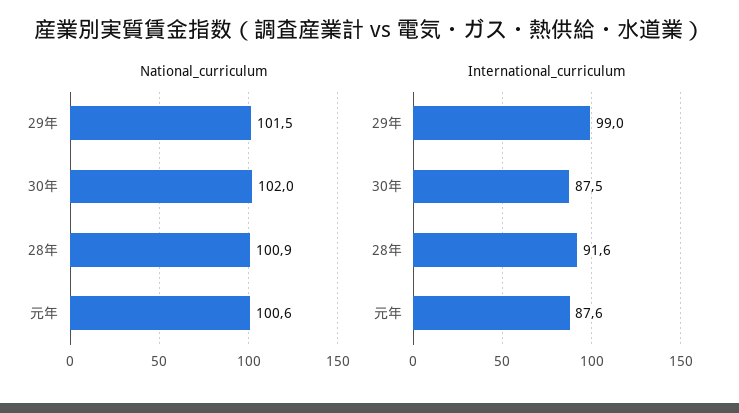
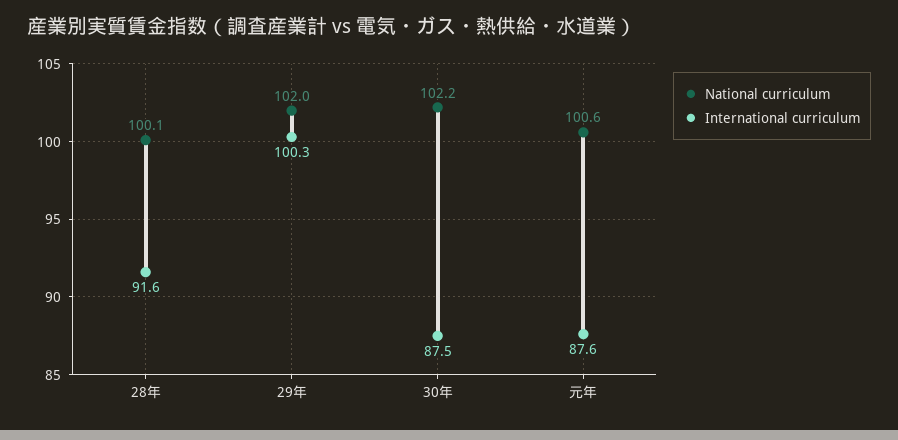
  {
    "National_curriculum": {
-     "29年": 101.5,
+     "29年": 102,
-     "30年": 102,
+     "30年": 102.2,
-     "28年": 100.9,
+     "28年": 100.1,
      "元年": 100.6
    },
    "International_curriculum": {
-     "29年": 99,
+     "29年": 100.3,
      "30年": 87.5,
      "28年": 91.6,
      "元年": 87.6
    }
  }

